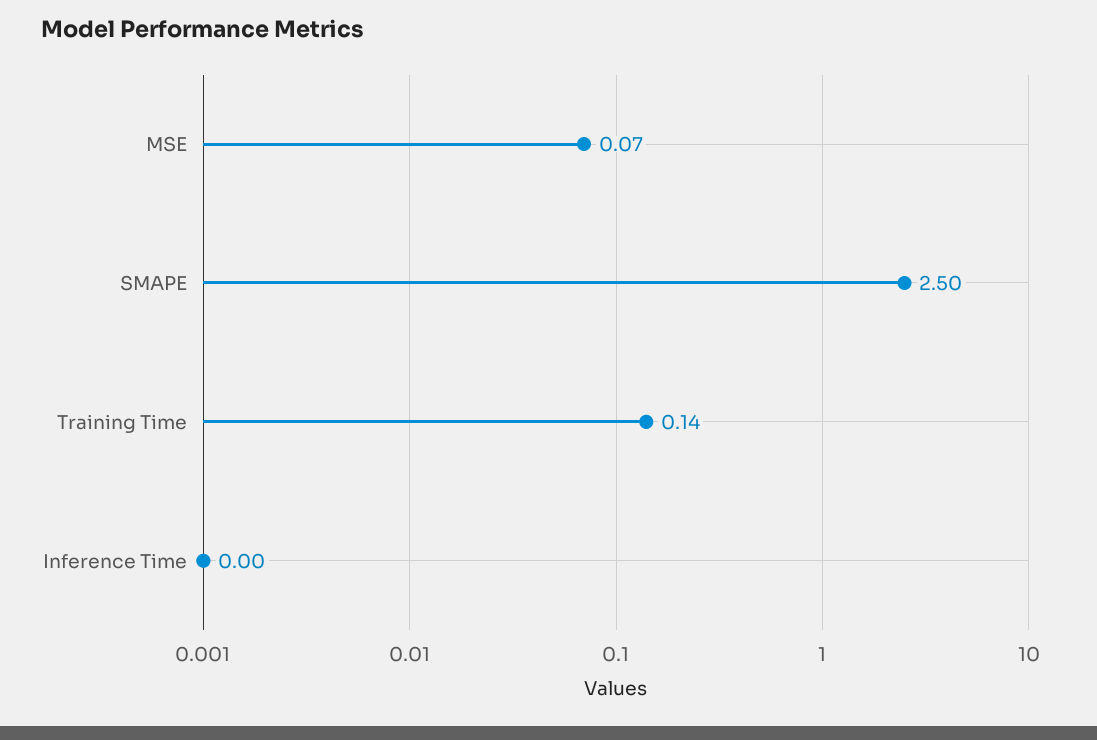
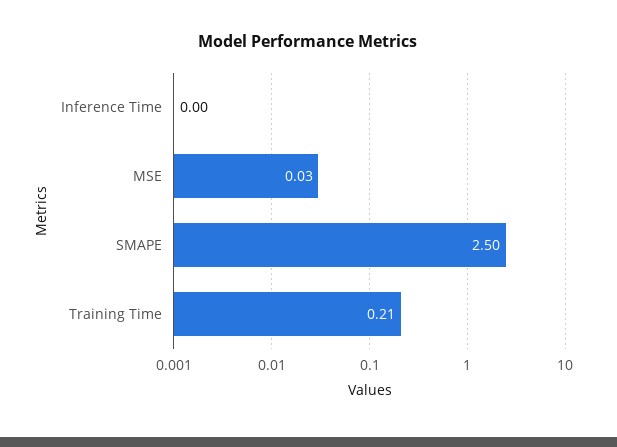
  {
-   "MSE": 0.07,
+   "MSE": 0.03,
    "SMAPE": 2.5,
-   "Training Time": 0.14,
+   "Training Time": 0.21,
    "Inference Time": 0
  }

